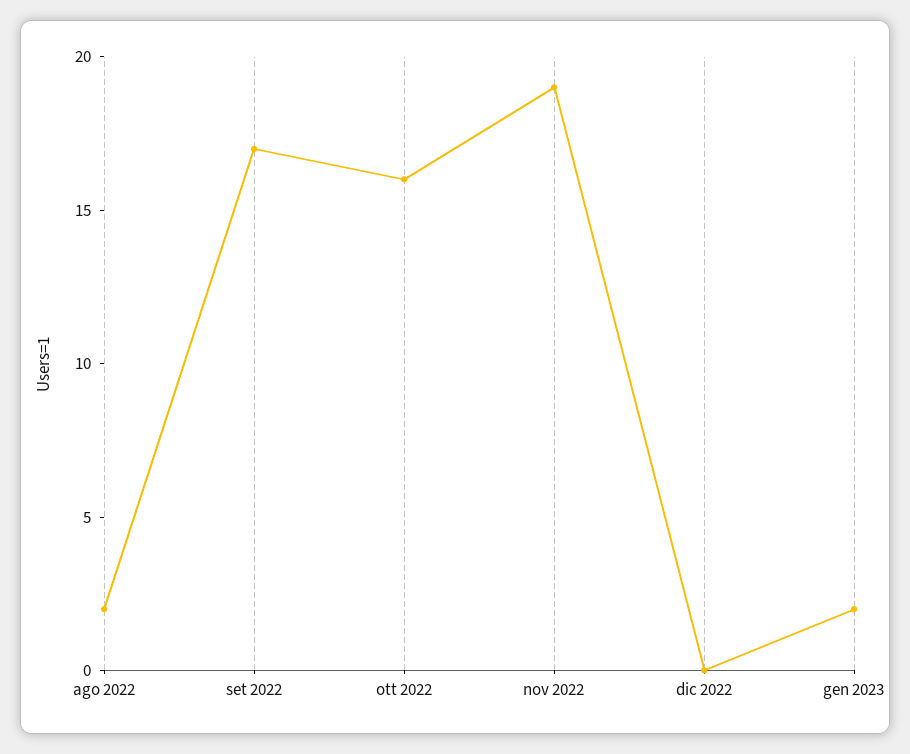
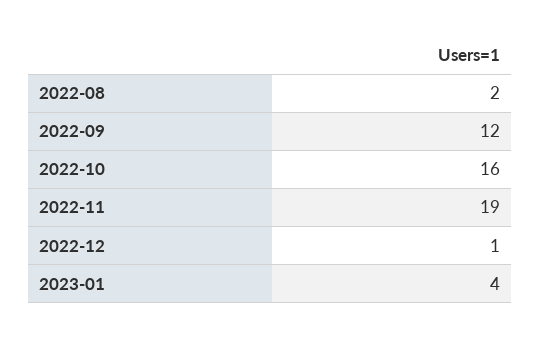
  {
    "ago 2022": 2,
-   "set 2022": 17,
+   "set 2022": 12,
    "ott 2022": 16,
    "nov 2022": 19,
-   "dic 2022": 0,
+   "dic 2022": 1,
-   "gen 2023": 2
+   "gen 2023": 4
  }

